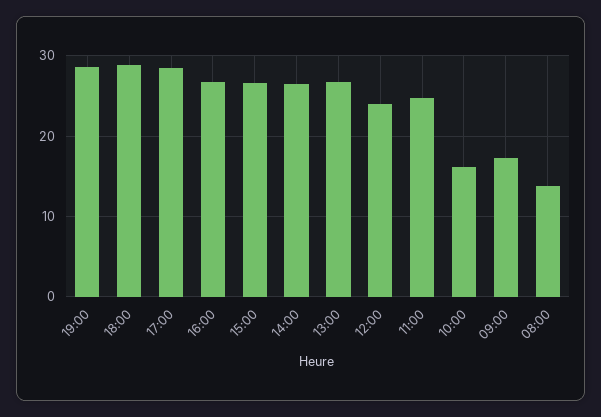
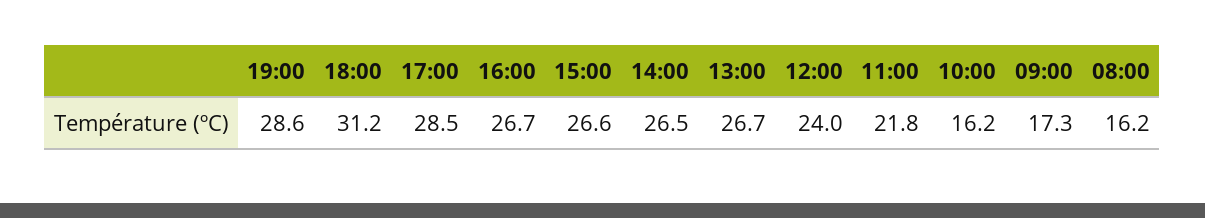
  {
    "19:00": 28.6,
-   "18:00": 29,
+   "18:00": 31.2,
    "17:00": 28.5,
    "16:00": 26.7,
    "15:00": 26.6,
    "14:00": 26.5,
    "13:00": 26.7,
    "12:00": 24,
-   "11:00": 25,
+   "11:00": 21.8,
    "10:00": 16.2,
    "09:00": 17.3,
-   "08:00": 14
+   "08:00": 16.2
  }

